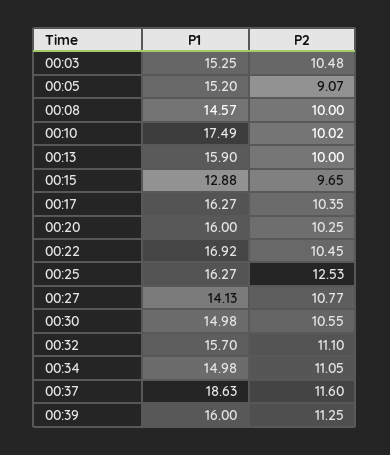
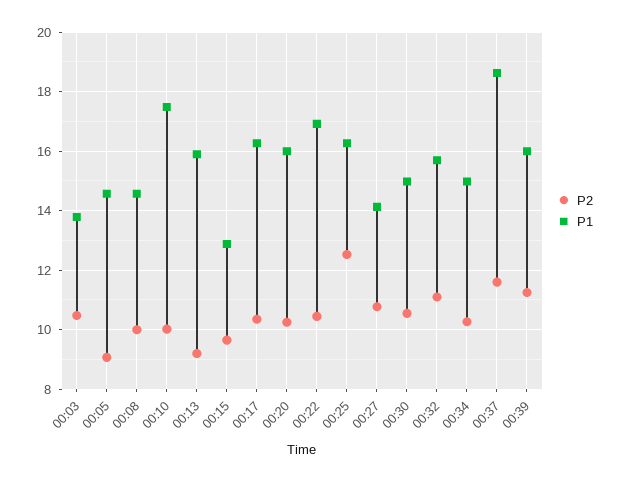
  {
    "P1": {
-     "00:03": 15.25,
+     "00:03": 13.75,
-     "00:05": 15.2,
+     "00:05": 14.5,
      "00:08": 14.57,
      "00:10": 17.49,
      "00:13": 15.9,
      "00:15": 12.88,
      "00:17": 16.27,
      "00:20": 16,
      "00:22": 16.92,
      "00:25": 16.27,
      "00:27": 14.13,
      "00:30": 14.98,
      "00:32": 15.7,
      "00:34": 14.98,
      "00:37": 18.63,
      "00:39": 16
    },
    "P2": {
      "00:03": 10.48,
      "00:05": 9.07,
      "00:08": 10,
      "00:10": 10.02,
-     "00:13": 10,
+     "00:13": 9.25,
      "00:15": 9.65,
      "00:17": 10.35,
      "00:20": 10.25,
      "00:22": 10.45,
      "00:25": 12.53,
      "00:27": 10.77,
      "00:30": 10.55,
      "00:32": 11.1,
-     "00:34": 11.05,
+     "00:34": 10.25,
      "00:37": 11.6,
      "00:39": 11.25
    }
  }

